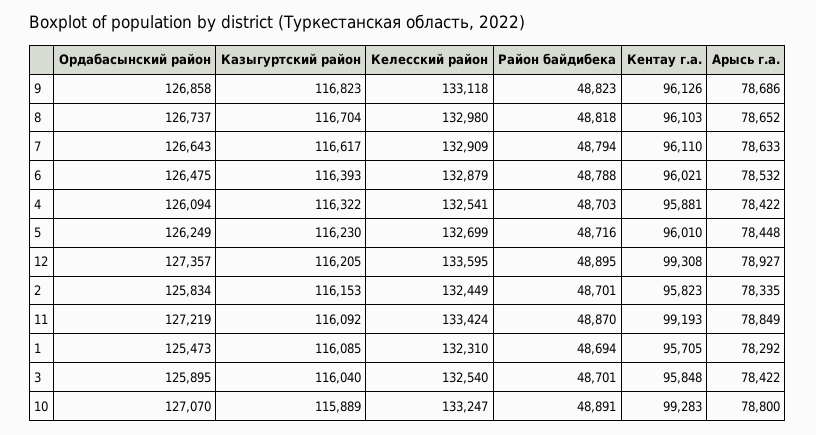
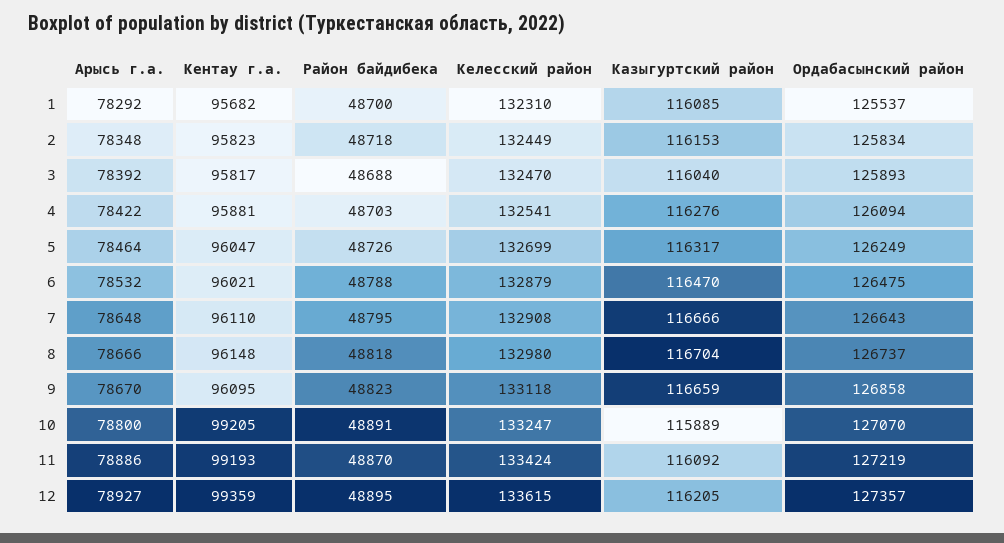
  {
    "Ордабасынский район": {
      "9": 126858,
      "8": 126737,
      "7": 126643,
      "6": 126475,
      "4": 126094,
      "5": 126249,
      "12": 127357,
      "2": 125834,
      "11": 127219,
-     "1": 125473,
+     "1": 125537,
-     "3": 125895,
+     "3": 125893,
      "10": 127070
    },
    "Казыгуртский район": {
-     "9": 116823,
+     "9": 116659,
      "8": 116704,
-     "7": 116617,
+     "7": 116666,
-     "6": 116393,
+     "6": 116470,
-     "4": 116322,
+     "4": 116276,
-     "5": 116230,
+     "5": 116317,
      "12": 116205,
      "2": 116153,
      "11": 116092,
      "1": 116085,
      "3": 116040,
      "10": 115889
    },
    "Келесский район": {
      "9": 133118,
      "8": 132980,
-     "7": 132909,
+     "7": 132908,
      "6": 132879,
      "4": 132541,
      "5": 132699,
-     "12": 133595,
+     "12": 133615,
      "2": 132449,
      "11": 133424,
      "1": 132310,
-     "3": 132540,
+     "3": 132470,
      "10": 133247
    },
    "Район байдибека": {
      "9": 48823,
      "8": 48818,
-     "7": 48794,
+     "7": 48795,
      "6": 48788,
      "4": 48703,
-     "5": 48716,
+     "5": 48726,
      "12": 48895,
-     "2": 48701,
+     "2": 48718,
      "11": 48870,
-     "1": 48694,
+     "1": 48700,
-     "3": 48701,
+     "3": 48688,
      "10": 48891
    },
    "Кентау г.а.": {
-     "9": 96126,
+     "9": 96095,
-     "8": 96103,
+     "8": 96148,
      "7": 96110,
      "6": 96021,
      "4": 95881,
-     "5": 96010,
+     "5": 96047,
-     "12": 99308,
+     "12": 99359,
      "2": 95823,
      "11": 99193,
-     "1": 95705,
+     "1": 95682,
-     "3": 95848,
+     "3": 95817,
-     "10": 99283
+     "10": 99205
    },
    "Арысь г.а.": {
-     "9": 78686,
+     "9": 78670,
-     "8": 78652,
+     "8": 78666,
-     "7": 78633,
+     "7": 78648,
      "6": 78532,
      "4": 78422,
-     "5": 78448,
+     "5": 78464,
      "12": 78927,
-     "2": 78335,
+     "2": 78348,
-     "11": 78849,
+     "11": 78886,
      "1": 78292,
-     "3": 78422,
+     "3": 78392,
      "10": 78800
    }
  }

